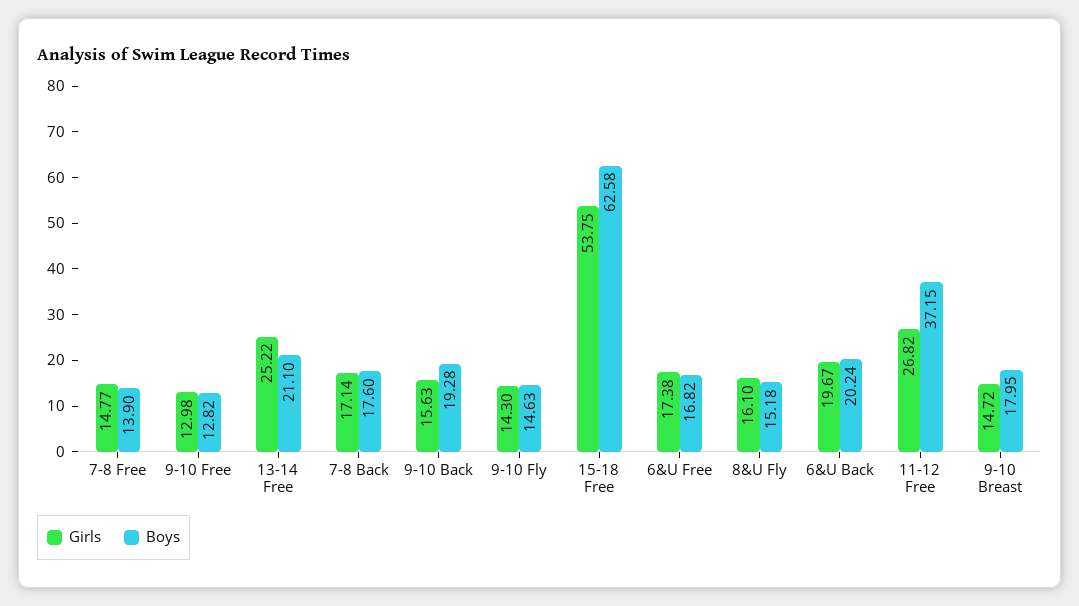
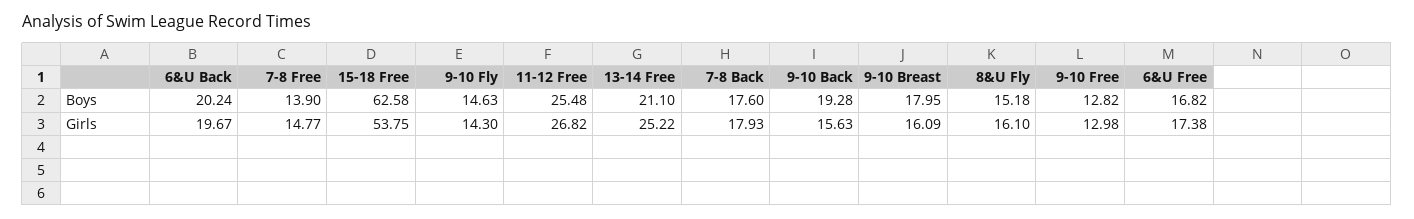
  {
    "Girls": {
      "7-8 Free": 14.77,
      "9-10 Free": 12.98,
      "13-14 Free": 25.22,
-     "7-8 Back": 17.14,
+     "7-8 Back": 17.93,
      "9-10 Back": 15.63,
      "9-10 Fly": 14.3,
      "15-18 Free": 53.75,
      "6&U Free": 17.38,
      "8&U Fly": 16.1,
      "6&U Back": 19.67,
      "11-12 Free": 26.82,
-     "9-10 Breast": 14.72
+     "9-10 Breast": 16.09
    },
    "Boys": {
      "7-8 Free": 13.9,
      "9-10 Free": 12.82,
      "13-14 Free": 21.1,
      "7-8 Back": 17.6,
      "9-10 Back": 19.28,
      "9-10 Fly": 14.63,
      "15-18 Free": 62.58,
      "6&U Free": 16.82,
      "8&U Fly": 15.18,
      "6&U Back": 20.24,
-     "11-12 Free": 37.15,
+     "11-12 Free": 25.48,
      "9-10 Breast": 17.95
    }
  }

